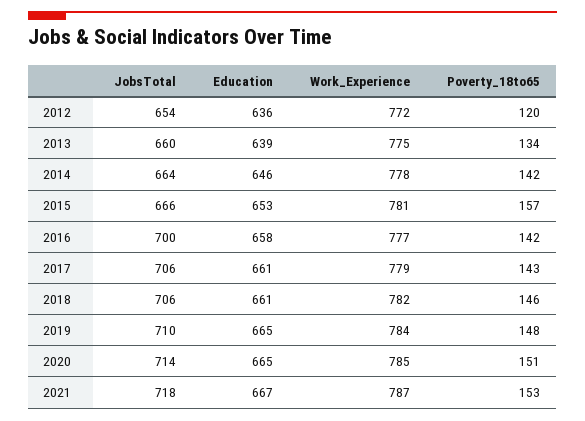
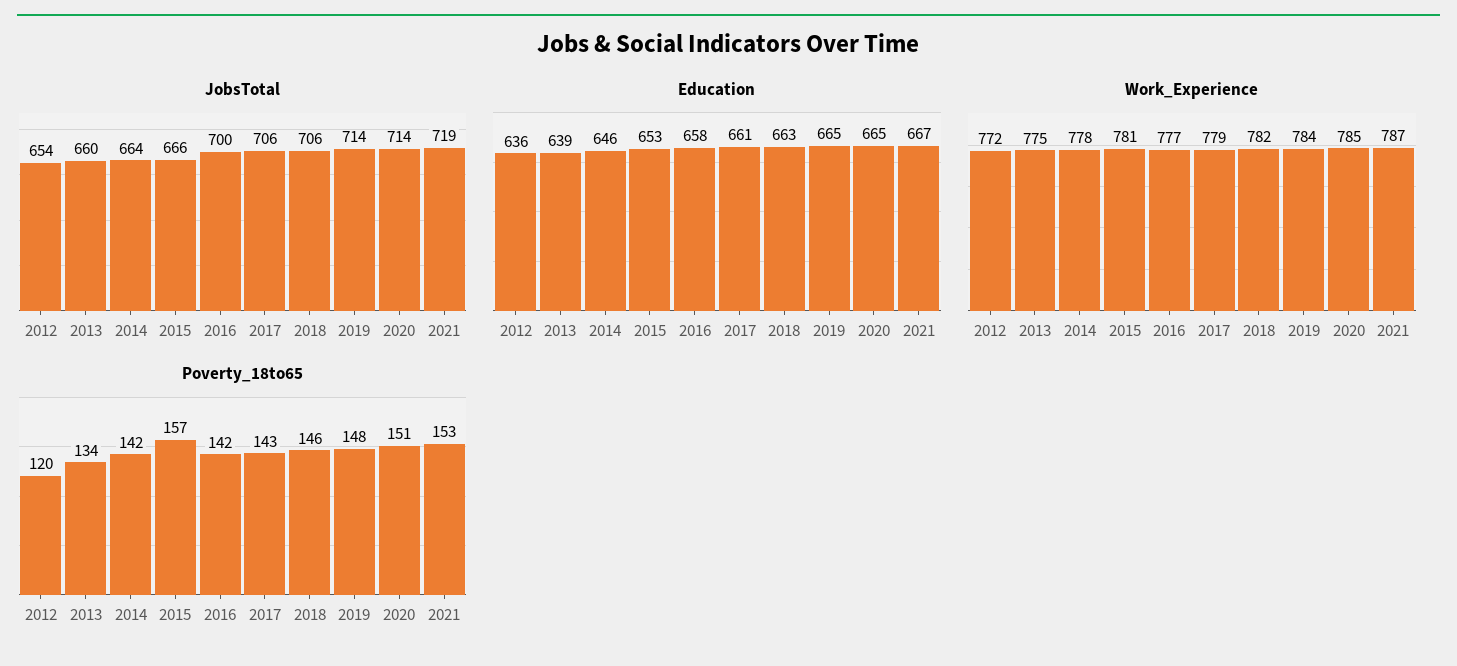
  {
    "JobsTotal": {
      "2012": 654,
      "2013": 660,
      "2014": 664,
      "2015": 666,
      "2016": 700,
      "2017": 706,
      "2018": 706,
-     "2019": 710,
+     "2019": 714,
      "2020": 714,
-     "2021": 718
+     "2021": 719
    },
    "Education": {
      "2012": 636,
      "2013": 639,
      "2014": 646,
      "2015": 653,
      "2016": 658,
      "2017": 661,
-     "2018": 661,
+     "2018": 663,
      "2019": 665,
      "2020": 665,
      "2021": 667
    },
    "Work_Experience": {
      "2012": 772,
      "2013": 775,
      "2014": 778,
      "2015": 781,
      "2016": 777,
      "2017": 779,
      "2018": 782,
      "2019": 784,
      "2020": 785,
      "2021": 787
    },
    "Poverty_18to65": {
      "2012": 120,
      "2013": 134,
      "2014": 142,
      "2015": 157,
      "2016": 142,
      "2017": 143,
      "2018": 146,
      "2019": 148,
      "2020": 151,
      "2021": 153
    }
  }

